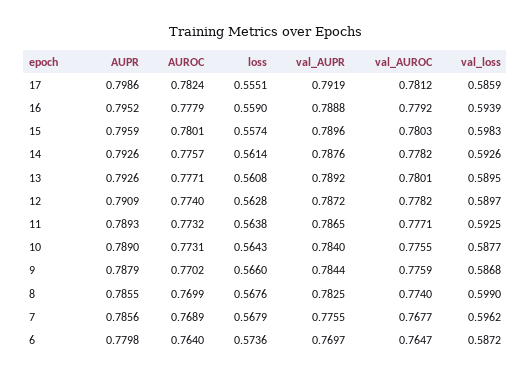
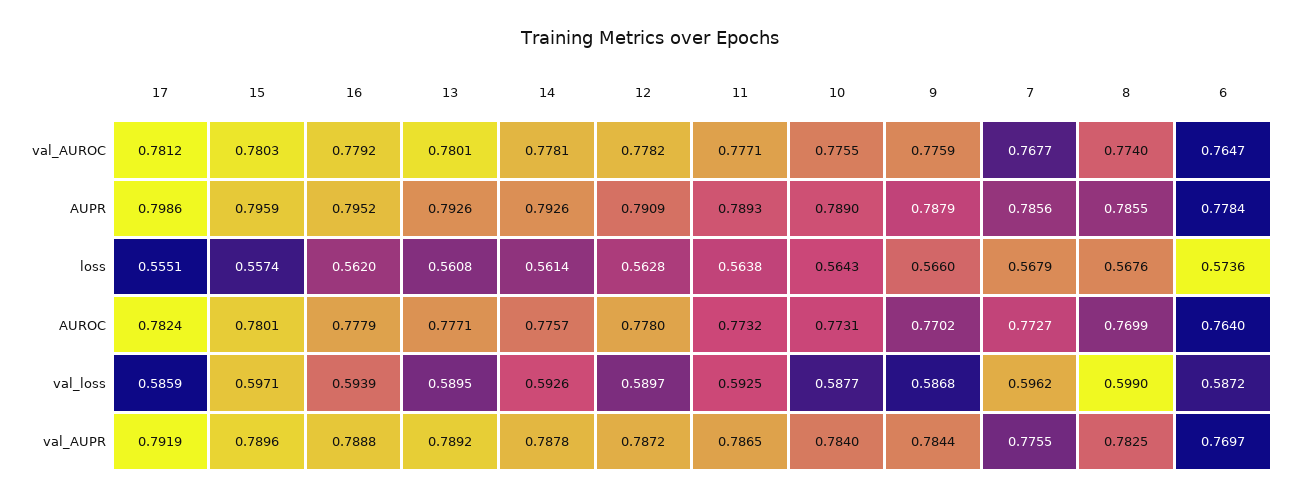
  {
    "AUPR": {
      "17": 0.7986,
      "16": 0.7952,
      "15": 0.7959,
      "14": 0.7926,
      "13": 0.7926,
      "12": 0.7909,
      "11": 0.7893,
      "10": 0.789,
      "9": 0.7879,
      "8": 0.7855,
      "7": 0.7856,
-     "6": 0.7798
+     "6": 0.7784
    },
    "AUROC": {
      "17": 0.7824,
      "16": 0.7779,
      "15": 0.7801,
      "14": 0.7757,
      "13": 0.7771,
-     "12": 0.774,
+     "12": 0.778,
      "11": 0.7732,
      "10": 0.7731,
      "9": 0.7702,
      "8": 0.7699,
-     "7": 0.7689,
+     "7": 0.7727,
      "6": 0.764
    },
    "loss": {
      "17": 0.5551,
-     "16": 0.559,
+     "16": 0.562,
      "15": 0.5574,
      "14": 0.5614,
      "13": 0.5608,
      "12": 0.5628,
      "11": 0.5638,
      "10": 0.5643,
      "9": 0.566,
      "8": 0.5676,
      "7": 0.5679,
      "6": 0.5736
    },
    "val_AUPR": {
      "17": 0.7919,
      "16": 0.7888,
      "15": 0.7896,
-     "14": 0.7876,
+     "14": 0.7878,
      "13": 0.7892,
      "12": 0.7872,
      "11": 0.7865,
      "10": 0.784,
      "9": 0.7844,
      "8": 0.7825,
      "7": 0.7755,
      "6": 0.7697
    },
    "val_AUROC": {
      "17": 0.7812,
      "16": 0.7792,
      "15": 0.7803,
-     "14": 0.7782,
+     "14": 0.7781,
      "13": 0.7801,
      "12": 0.7782,
      "11": 0.7771,
      "10": 0.7755,
      "9": 0.7759,
      "8": 0.774,
      "7": 0.7677,
      "6": 0.7647
    },
    "val_loss": {
      "17": 0.5859,
      "16": 0.5939,
-     "15": 0.5983,
+     "15": 0.5971,
      "14": 0.5926,
      "13": 0.5895,
      "12": 0.5897,
      "11": 0.5925,
      "10": 0.5877,
      "9": 0.5868,
      "8": 0.599,
      "7": 0.5962,
      "6": 0.5872
    }
  }

